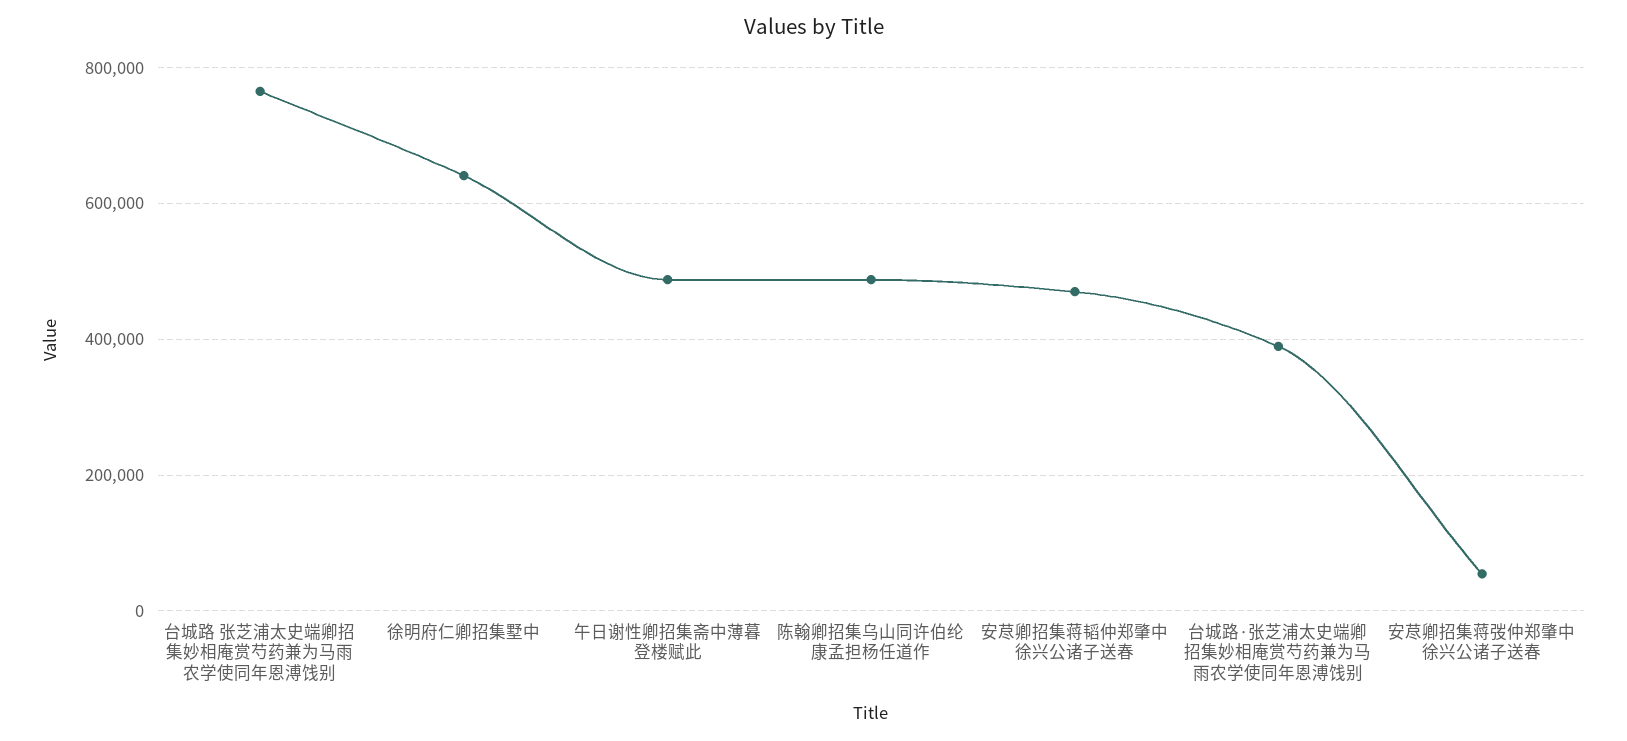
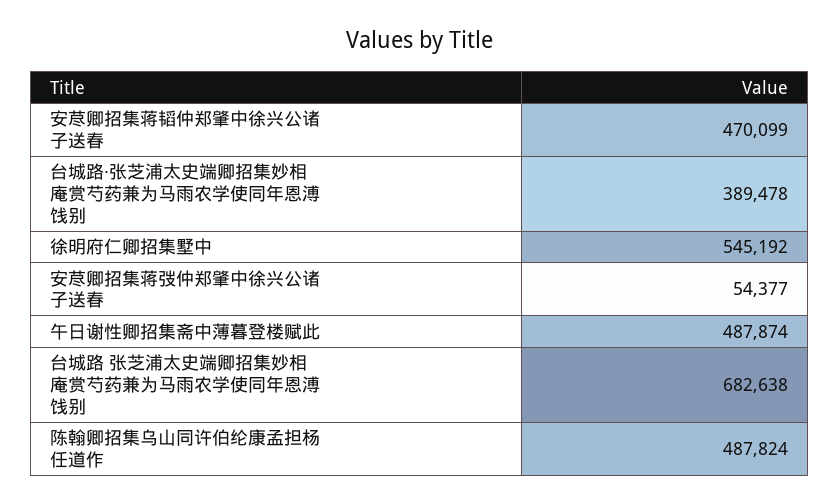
  {
-   "台城路 张芝浦太史端卿招集妙相庵赏芍药兼为马雨农学使同年恩溥饯别": 760000,
+   "台城路 张芝浦太史端卿招集妙相庵赏芍药兼为马雨农学使同年恩溥饯别": 682638,
-   "徐明府仁卿招集墅中": 640000,
+   "徐明府仁卿招集墅中": 545192,
    "午日谢性卿招集斋中薄暮登楼赋此": 487874,
    "陈翰卿招集乌山同许伯纶康孟担杨任道作": 487824,
    "安荩卿招集蒋韬仲郑肇中徐兴公诸子送春": 470099,
    "台城路·张芝浦太史端卿招集妙相庵赏芍药兼为马雨农学使同年恩溥饯别": 389478,
    "安荩卿招集蒋弢仲郑肇中徐兴公诸子送春": 54377
  }

